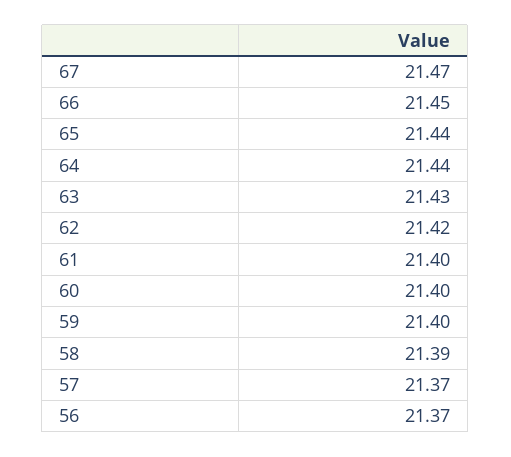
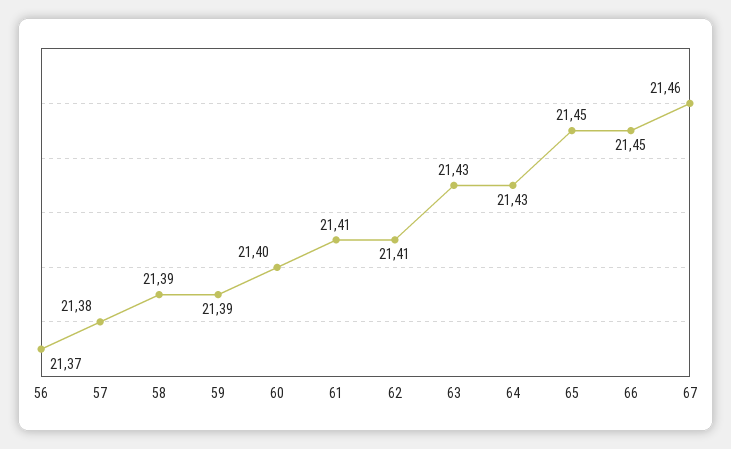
  {
-   "67": 21.47,
+   "67": 21.46,
    "66": 21.45,
-   "65": 21.44,
+   "65": 21.45,
-   "64": 21.44,
+   "64": 21.43,
    "63": 21.43,
-   "62": 21.42,
+   "62": 21.41,
-   "61": 21.4,
+   "61": 21.41,
    "60": 21.4,
-   "59": 21.4,
+   "59": 21.39,
    "58": 21.39,
-   "57": 21.37,
+   "57": 21.38,
    "56": 21.37
  }

